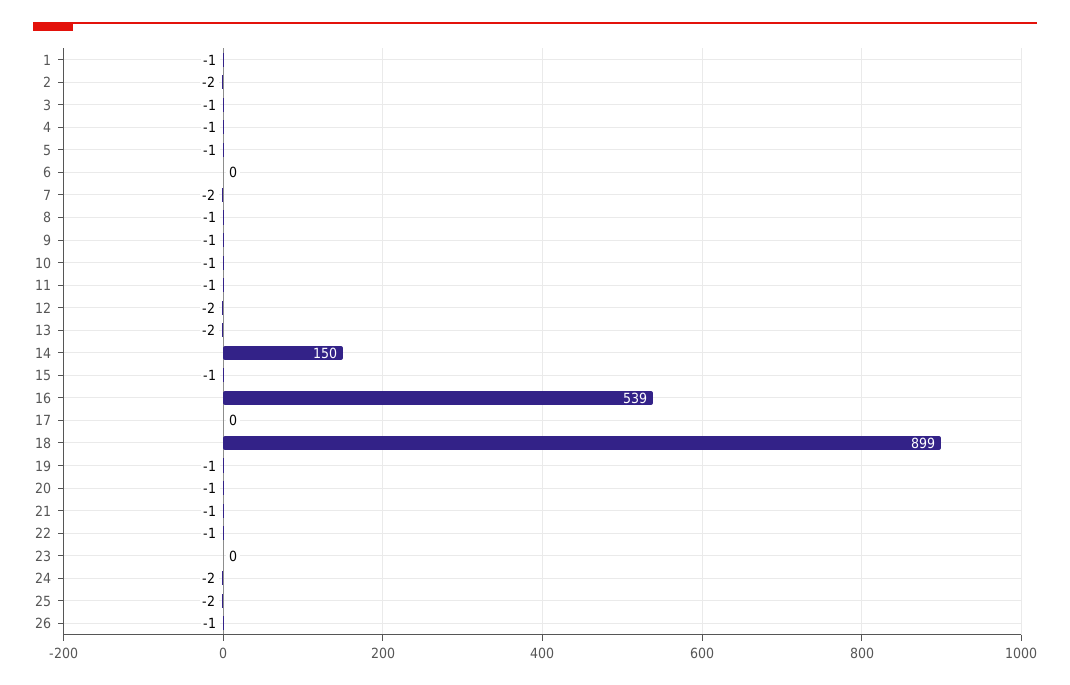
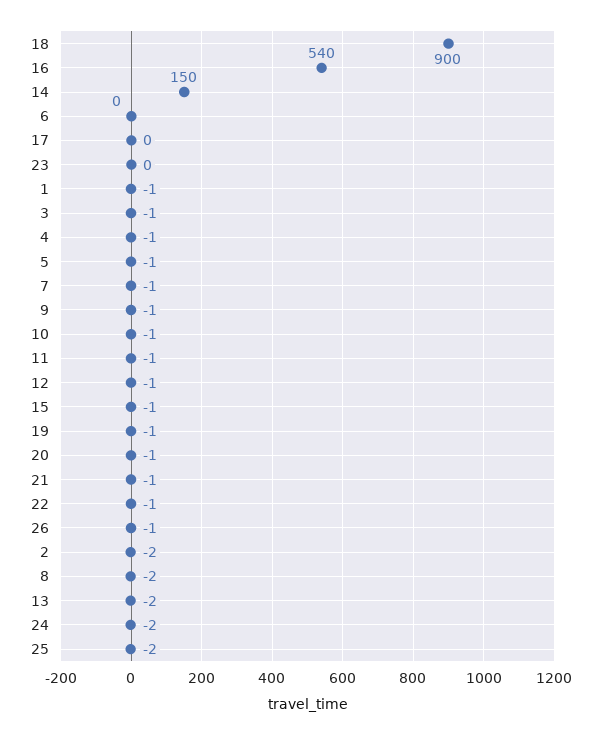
  {
    "1": -1,
    "2": -2,
    "3": -1,
    "4": -1,
    "5": -1,
    "6": 0,
-   "7": -2,
+   "7": -1,
-   "8": -1,
+   "8": -2,
    "9": -1,
    "10": -1,
    "11": -1,
-   "12": -2,
+   "12": -1,
    "13": -2,
    "14": 150,
    "15": -1,
-   "16": 539,
+   "16": 540,
    "17": 0,
-   "18": 899,
+   "18": 900,
    "19": -1,
    "20": -1,
    "21": -1,
    "22": -1,
    "23": 0,
    "24": -2,
    "25": -2,
    "26": -1
  }

